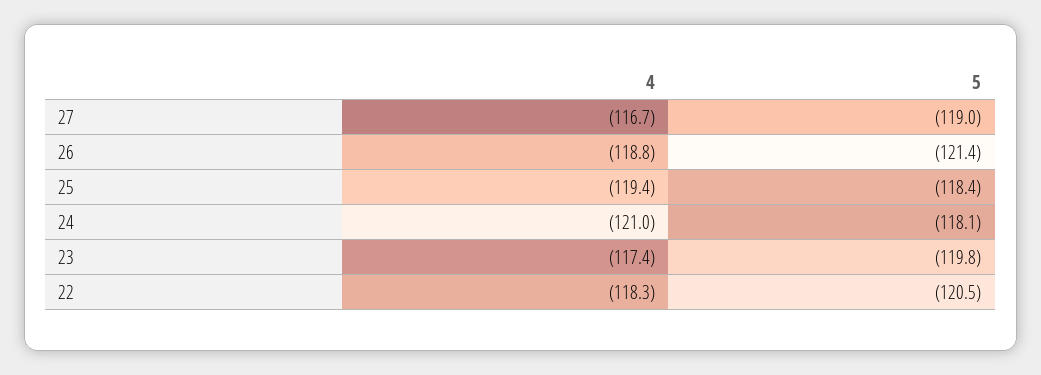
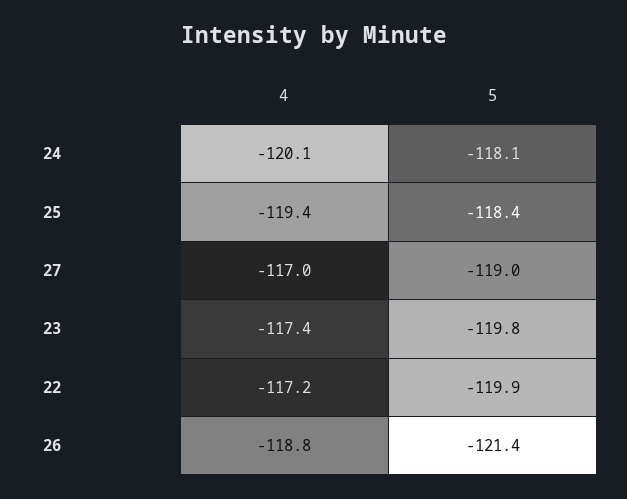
  {
    "4": {
-     "27": -116.7,
+     "27": -117,
      "26": -118.8,
      "25": -119.4,
-     "24": -121,
+     "24": -120.1,
      "23": -117.4,
-     "22": -118.3
+     "22": -117.2
    },
    "5": {
      "27": -119,
      "26": -121.4,
      "25": -118.4,
      "24": -118.1,
      "23": -119.8,
-     "22": -120.5
+     "22": -119.9
    }
  }

